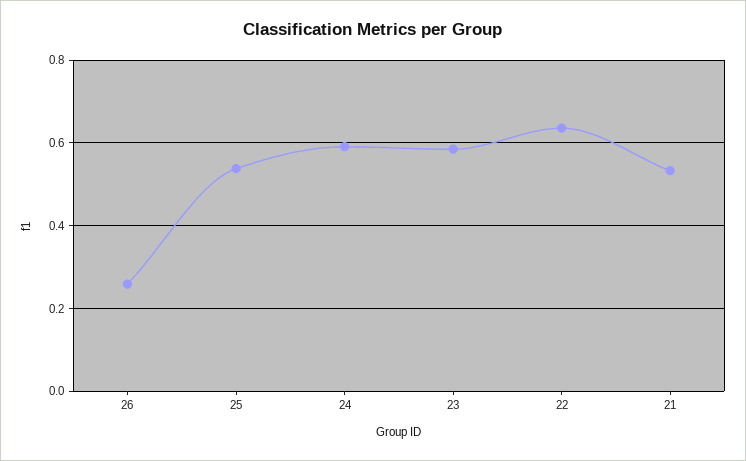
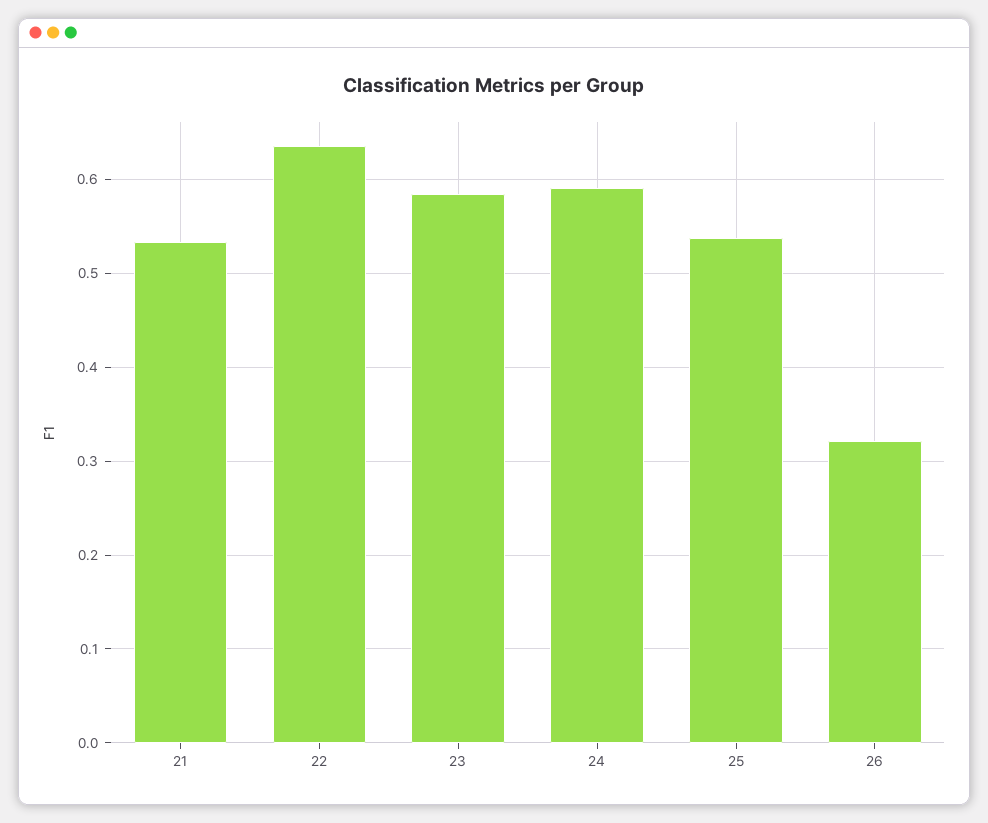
  {
-   "26": 0.26,
+   "26": 0.32,
    "25": 0.54,
    "24": 0.59,
    "23": 0.59,
    "22": 0.64,
    "21": 0.53
  }

